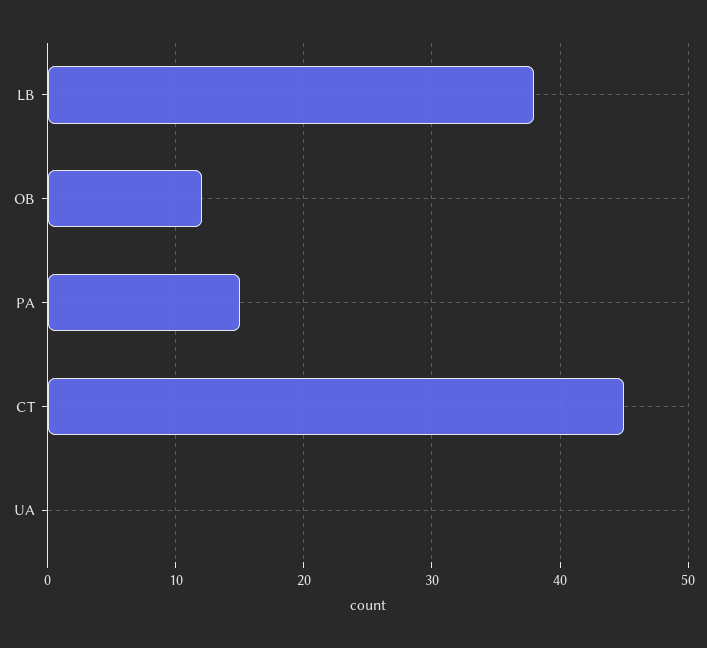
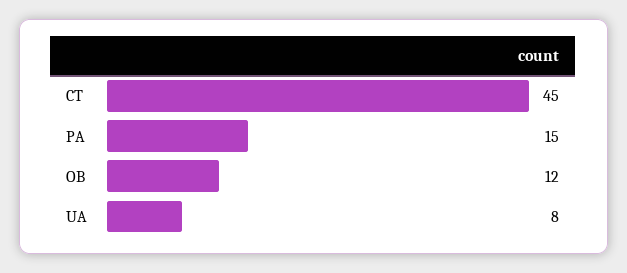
  {
-   "LB": 38,
    "OB": 12,
    "PA": 15,
    "CT": 45,
-   "UA": 0
+   "UA": 8
  }

